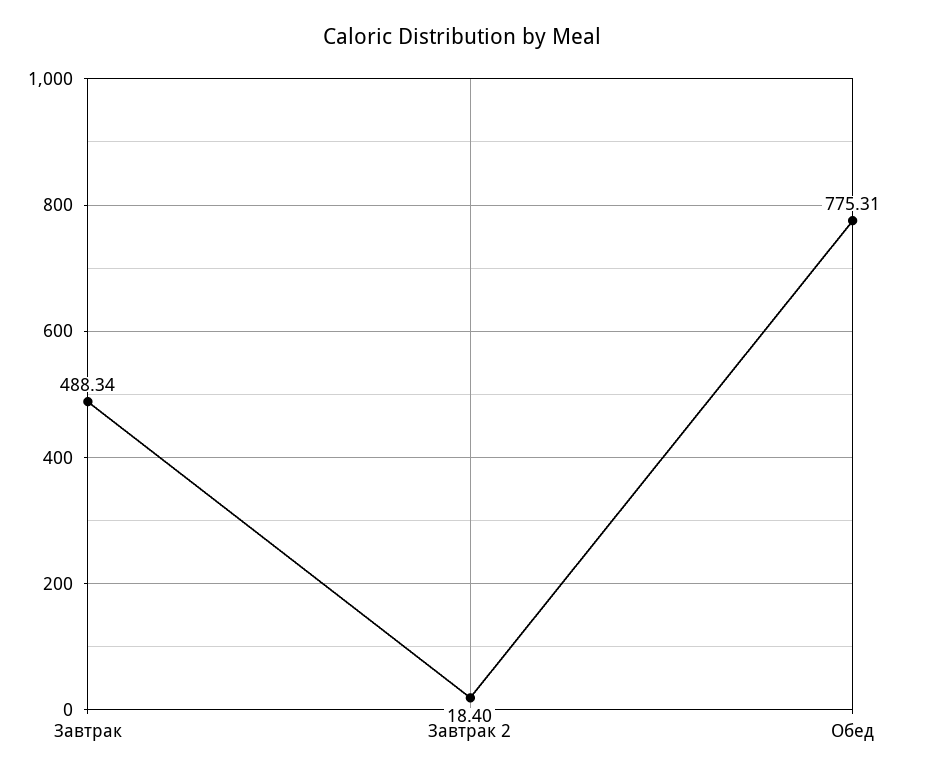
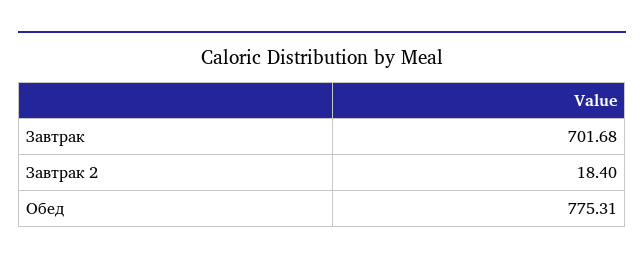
  {
-   "Завтрак": 488.34,
+   "Завтрак": 701.68,
    "Завтрак 2": 18.4,
    "Обед": 775.31
  }

